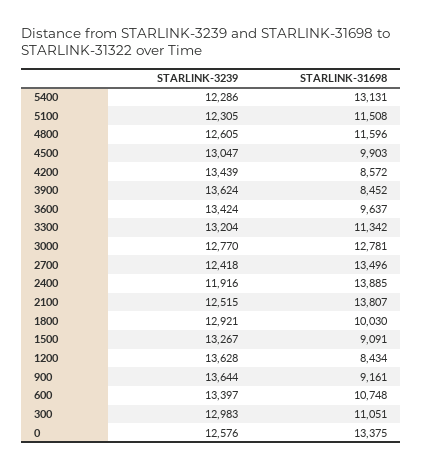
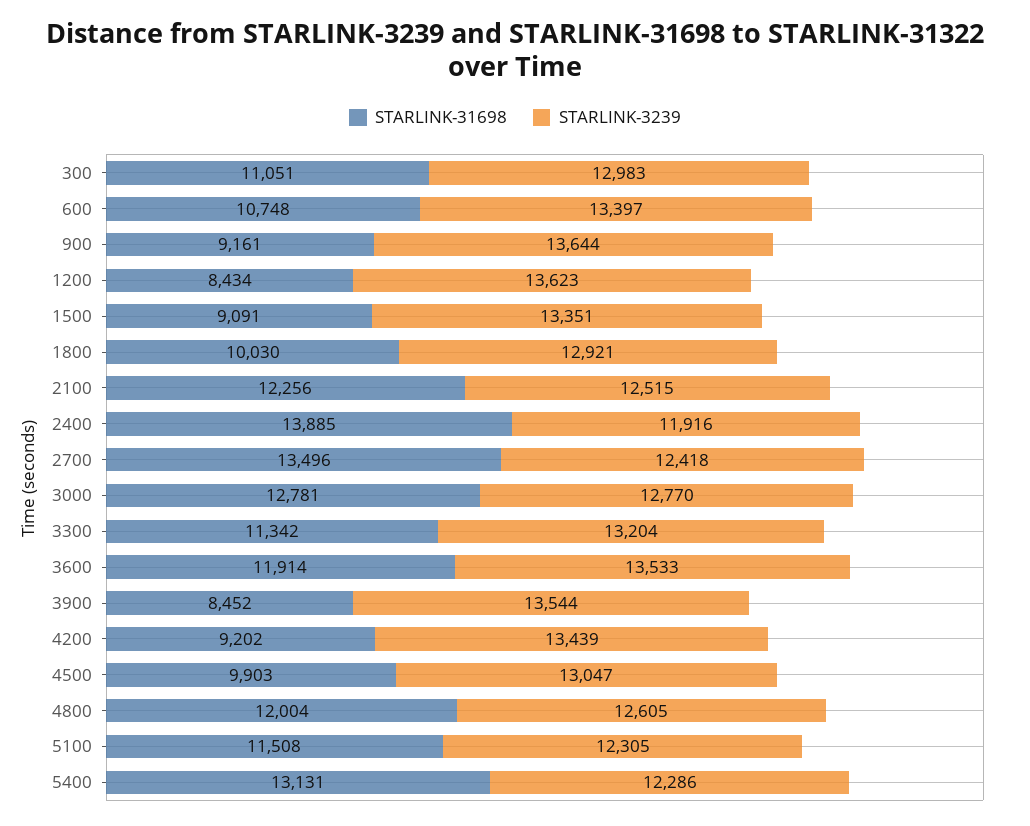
  {
    "STARLINK-3239": {
      "5400": 12286,
      "5100": 12305,
      "4800": 12605,
      "4500": 13047,
      "4200": 13439,
-     "3900": 13624,
+     "3900": 13544,
-     "3600": 13424,
+     "3600": 13533,
      "3300": 13204,
      "3000": 12770,
      "2700": 12418,
      "2400": 11916,
      "2100": 12515,
      "1800": 12921,
-     "1500": 13267,
+     "1500": 13351,
-     "1200": 13628,
+     "1200": 13623,
      "900": 13644,
      "600": 13397,
-     "300": 12983,
+     "300": 12983
-     "0": 12576
    },
    "STARLINK-31698": {
      "5400": 13131,
      "5100": 11508,
-     "4800": 11596,
+     "4800": 12004,
      "4500": 9903,
-     "4200": 8572,
+     "4200": 9202,
      "3900": 8452,
-     "3600": 9637,
+     "3600": 11914,
      "3300": 11342,
      "3000": 12781,
      "2700": 13496,
      "2400": 13885,
-     "2100": 13807,
+     "2100": 12256,
      "1800": 10030,
      "1500": 9091,
      "1200": 8434,
      "900": 9161,
      "600": 10748,
-     "300": 11051,
+     "300": 11051
-     "0": 13375
    }
  }

